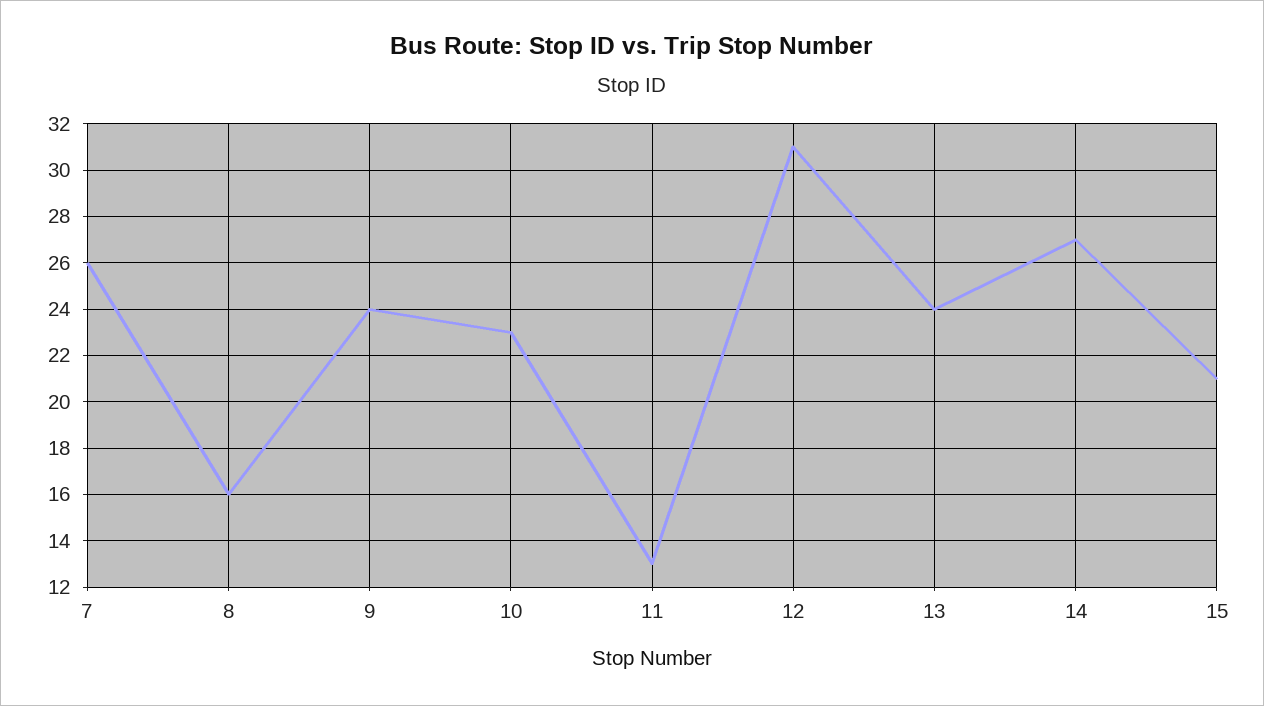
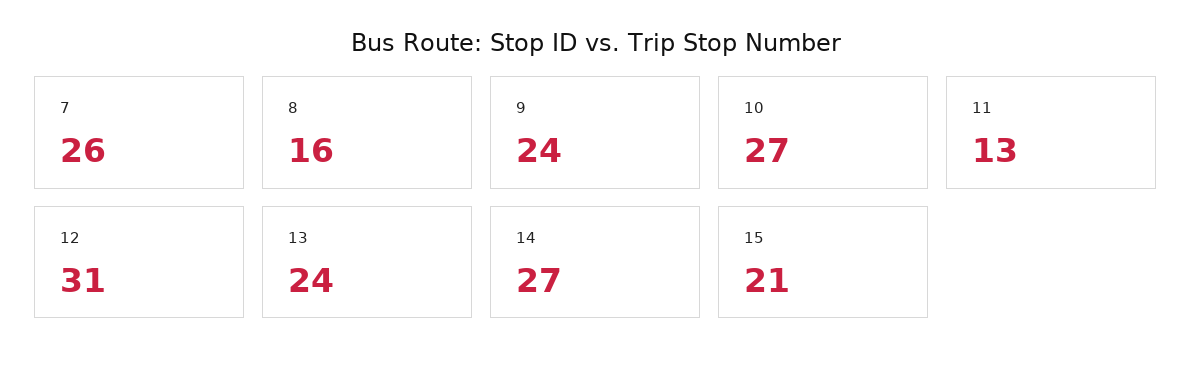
  {
    "7": 26,
    "8": 16,
    "9": 24,
-   "10": 23,
+   "10": 27,
    "11": 13,
    "12": 31,
    "13": 24,
    "14": 27,
    "15": 21
  }

